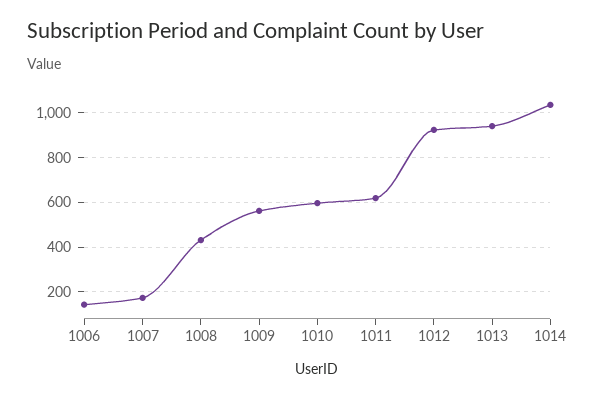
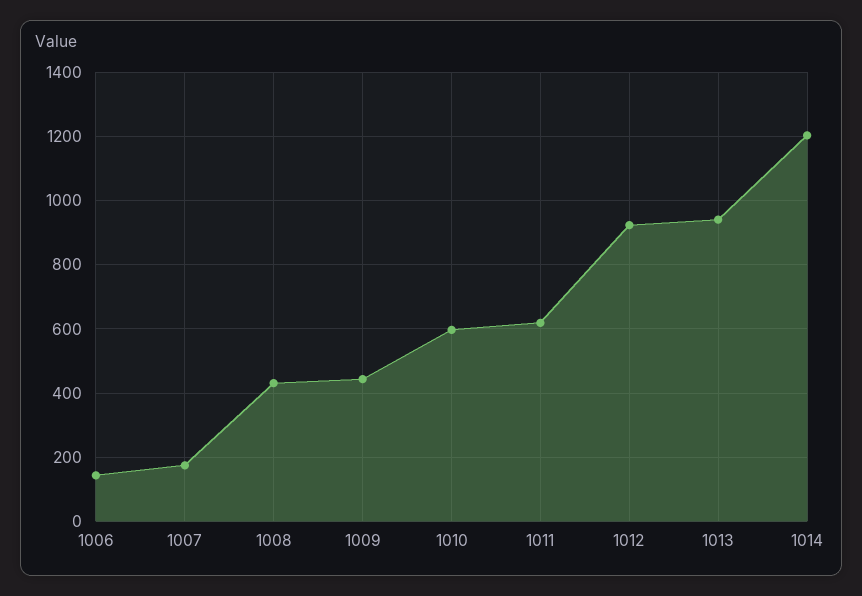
  {
    "1006": 140,
    "1007": 180,
    "1008": 440,
-   "1009": 550,
+   "1009": 440,
    "1010": 600,
    "1011": 620,
    "1012": 920,
    "1013": 940,
-   "1014": 1050
+   "1014": 1200
  }

